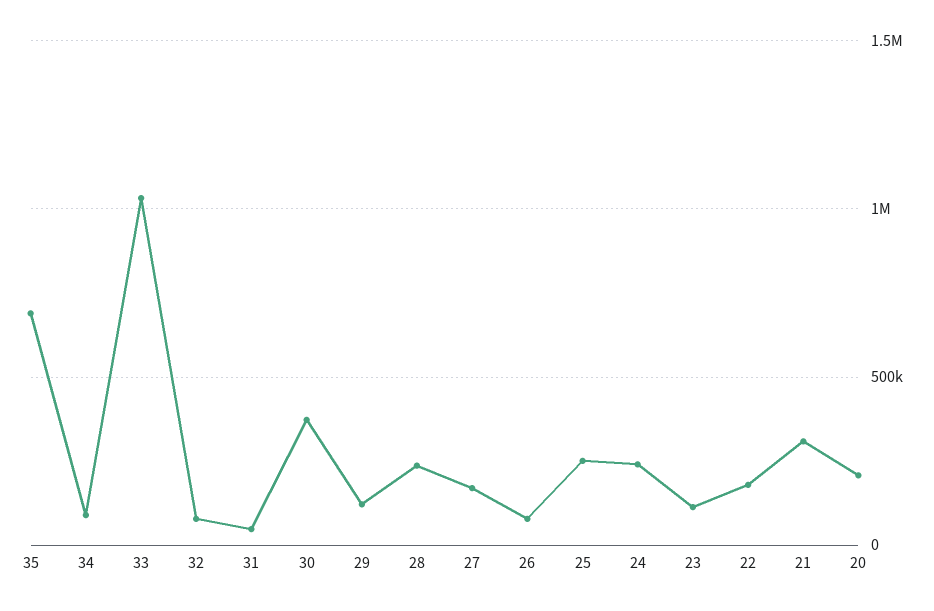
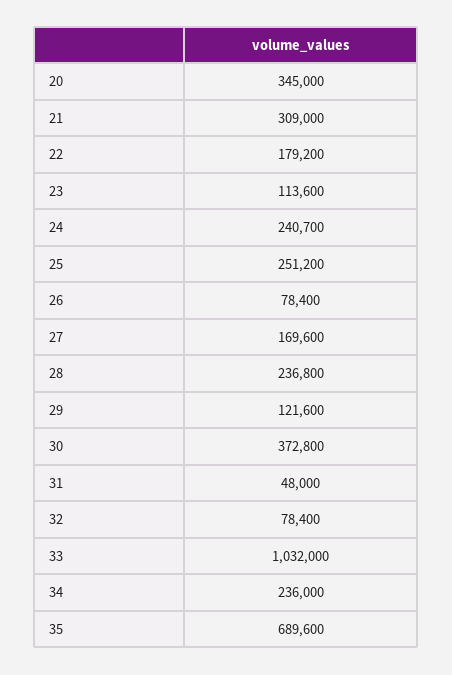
  {
    "35": 689600,
-   "34": 100000,
+   "34": 236000,
    "33": 1032000,
    "32": 78400,
    "31": 48000,
    "30": 372800,
    "29": 121600,
    "28": 236800,
    "27": 169600,
    "26": 78400,
    "25": 251200,
    "24": 240700,
    "23": 113600,
    "22": 179200,
    "21": 309000,
-   "20": 200000
+   "20": 345000
  }

